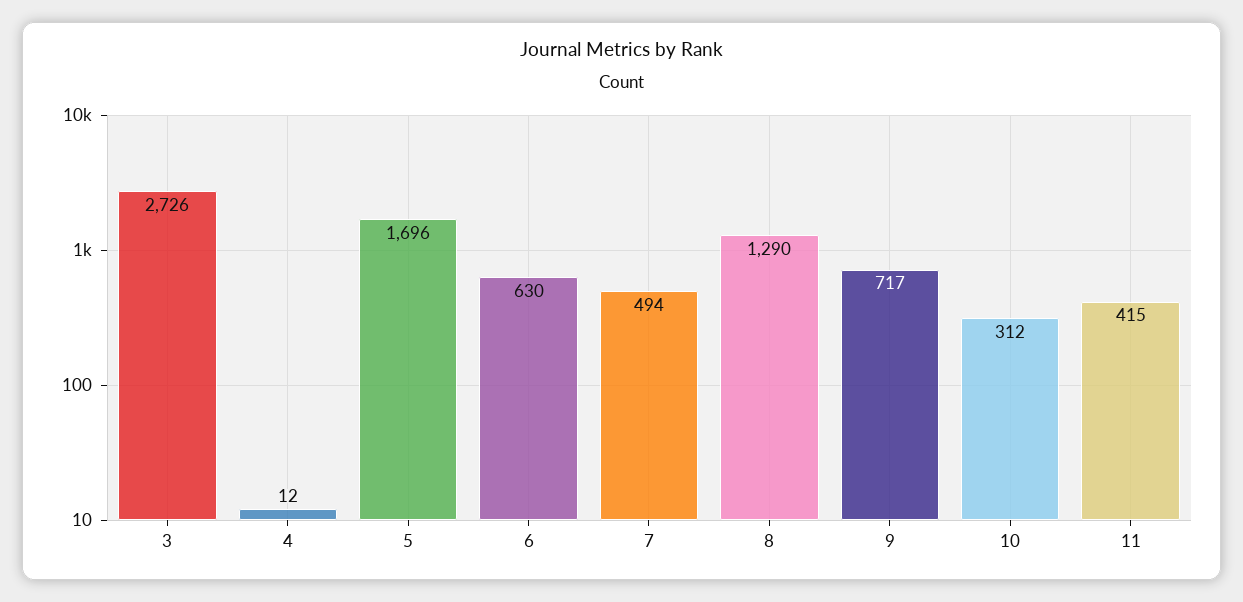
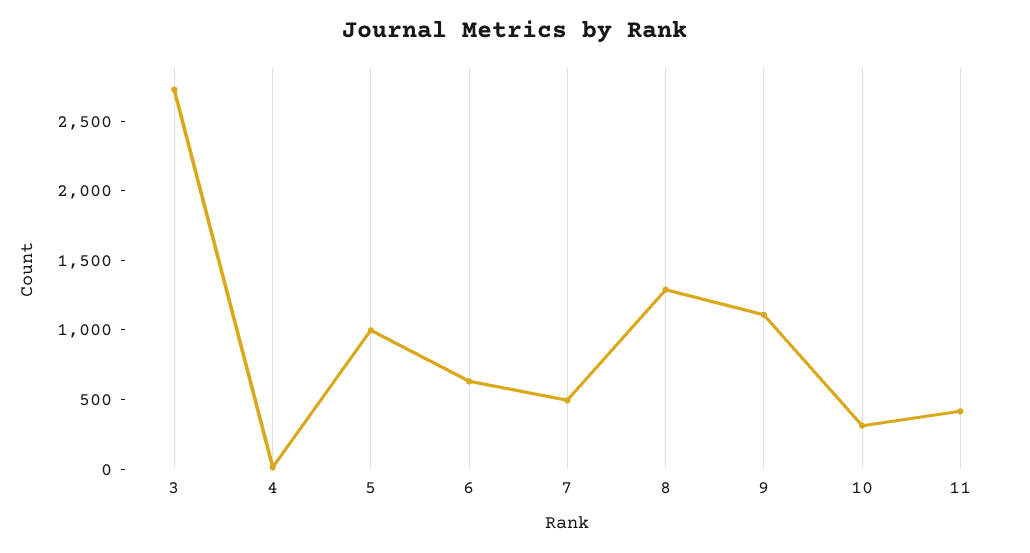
  {
    "3": 2726,
    "4": 12,
-   "5": 1696,
+   "5": 1000,
    "6": 630,
    "7": 494,
    "8": 1290,
-   "9": 717,
+   "9": 1100,
    "10": 312,
    "11": 415
  }

